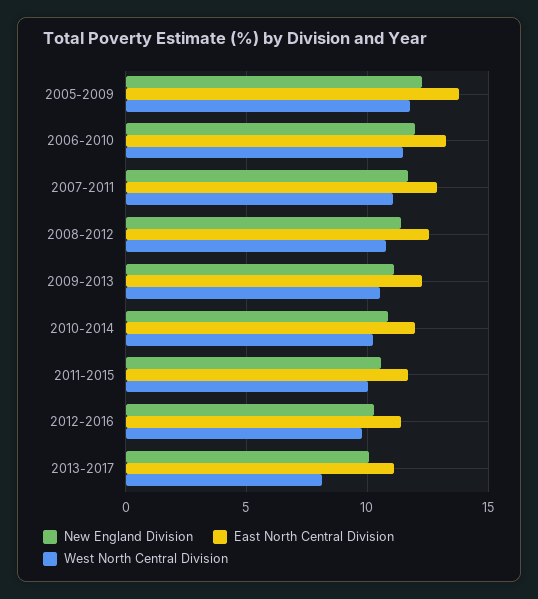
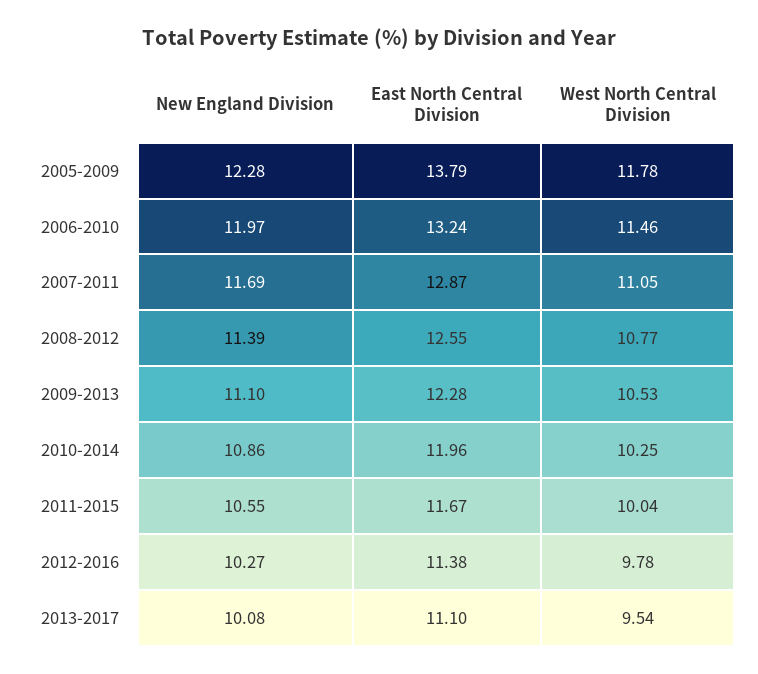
  {
    "New England Division": {
      "2005-2009": 12.28,
      "2006-2010": 11.97,
      "2007-2011": 11.69,
      "2008-2012": 11.39,
      "2009-2013": 11.1,
      "2010-2014": 10.86,
      "2011-2015": 10.55,
      "2012-2016": 10.27,
      "2013-2017": 10.08
    },
    "East North Central Division": {
      "2005-2009": 13.79,
      "2006-2010": 13.24,
      "2007-2011": 12.87,
      "2008-2012": 12.55,
      "2009-2013": 12.28,
      "2010-2014": 11.96,
      "2011-2015": 11.67,
      "2012-2016": 11.38,
      "2013-2017": 11.1
    },
    "West North Central Division": {
      "2005-2009": 11.78,
      "2006-2010": 11.46,
      "2007-2011": 11.05,
      "2008-2012": 10.77,
      "2009-2013": 10.53,
      "2010-2014": 10.25,
      "2011-2015": 10.04,
      "2012-2016": 9.78,
-     "2013-2017": 8
+     "2013-2017": 9.54
    }
  }

